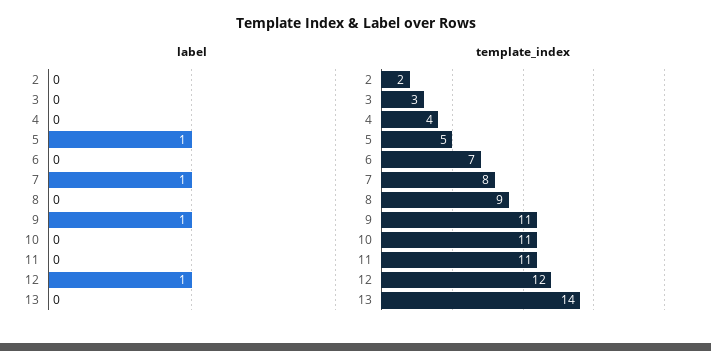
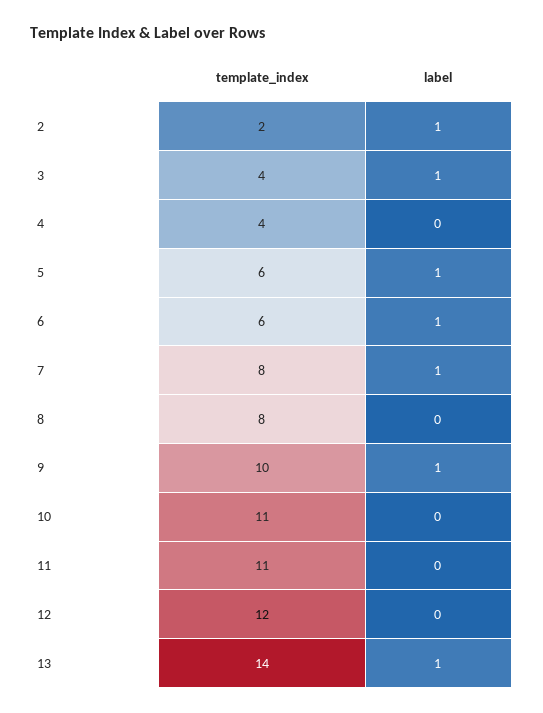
  {
    "label": {
-     "2": 0,
+     "2": 1,
-     "3": 0,
+     "3": 1,
      "4": 0,
      "5": 1,
-     "6": 0,
+     "6": 1,
      "7": 1,
      "8": 0,
      "9": 1,
      "10": 0,
      "11": 0,
-     "12": 1,
+     "12": 0,
-     "13": 0
+     "13": 1
    },
    "template_index": {
      "2": 2,
-     "3": 3,
+     "3": 4,
      "4": 4,
-     "5": 5,
+     "5": 6,
-     "6": 7,
+     "6": 6,
      "7": 8,
-     "8": 9,
+     "8": 8,
-     "9": 11,
+     "9": 10,
      "10": 11,
      "11": 11,
      "12": 12,
      "13": 14
    }
  }

